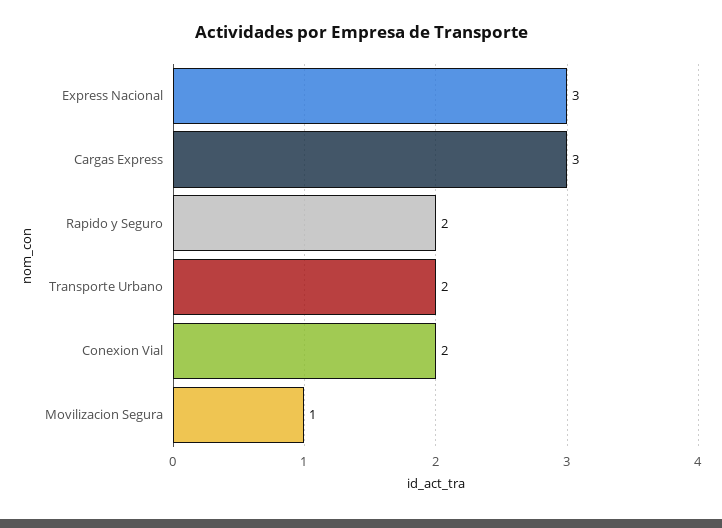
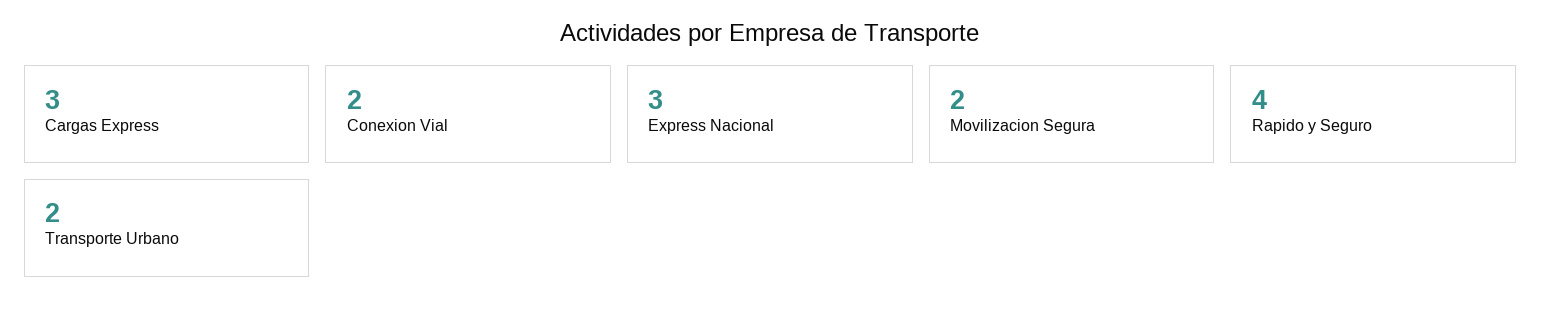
  {
    "Express Nacional": 3,
    "Cargas Express": 3,
-   "Rapido y Seguro": 2,
+   "Rapido y Seguro": 4,
    "Transporte Urbano": 2,
    "Conexion Vial": 2,
-   "Movilizacion Segura": 1
+   "Movilizacion Segura": 2
  }

